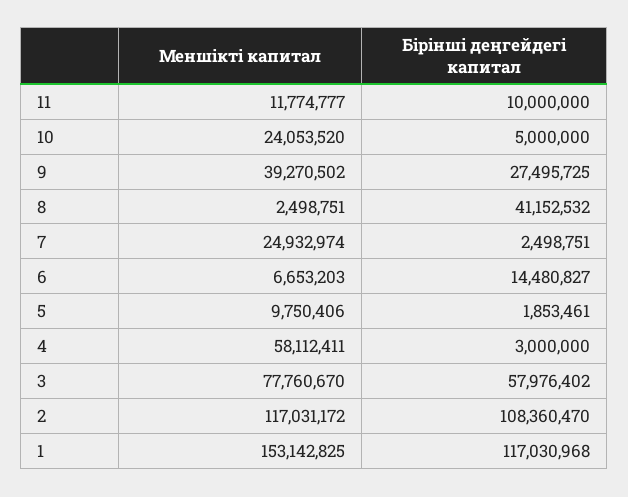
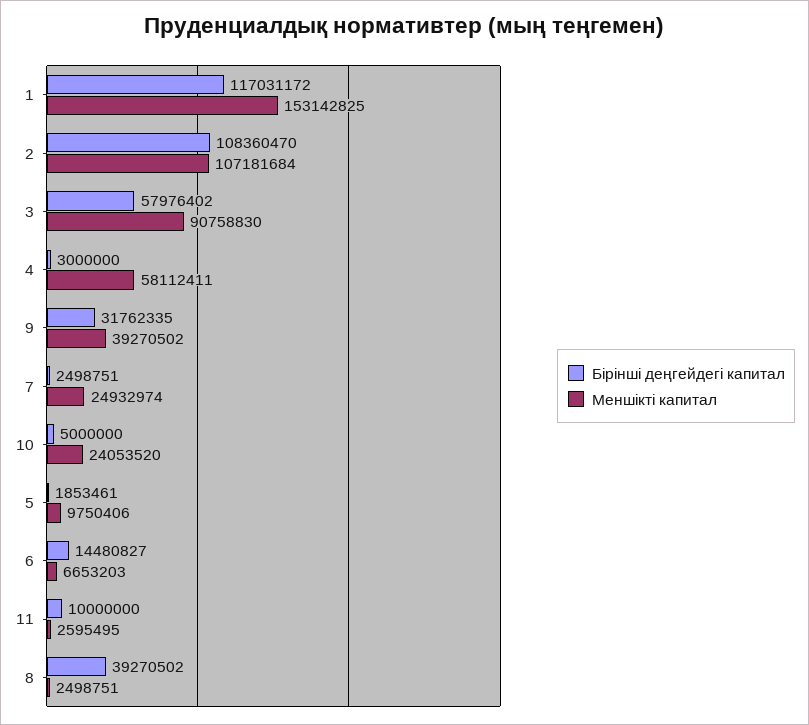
  {
    "Меншікті капитал": {
-     "11": 11774777,
+     "11": 2595495,
      "10": 24053520,
      "9": 39270502,
      "8": 2498751,
      "7": 24932974,
      "6": 6653203,
      "5": 9750406,
      "4": 58112411,
-     "3": 77760670,
+     "3": 90758830,
-     "2": 117031172,
+     "2": 107181684,
      "1": 153142825
    },
    "Бірінші деңгейдегі капитал": {
      "11": 10000000,
      "10": 5000000,
-     "9": 27495725,
+     "9": 31762335,
-     "8": 41152532,
+     "8": 39270502,
      "7": 2498751,
      "6": 14480827,
      "5": 1853461,
      "4": 3000000,
      "3": 57976402,
      "2": 108360470,
-     "1": 117030968
+     "1": 117031172
    }
  }

